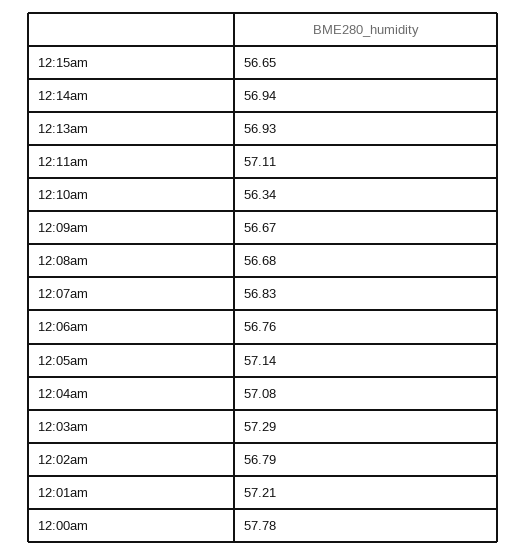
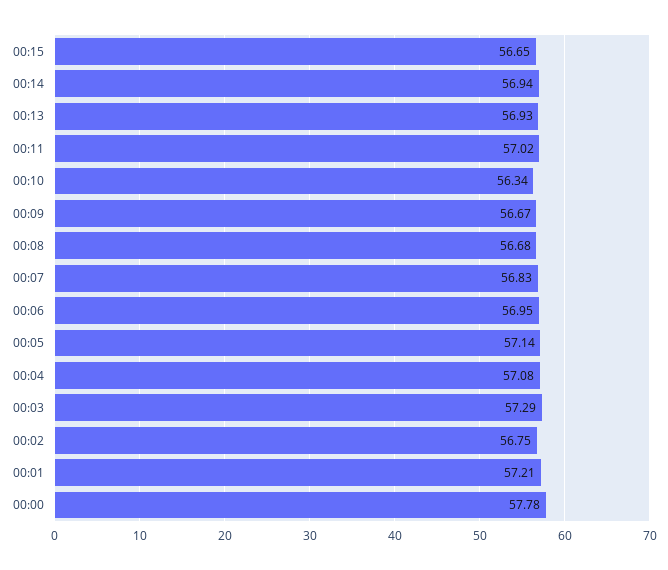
  {
    "12:15am": 56.65,
    "12:14am": 56.94,
    "12:13am": 56.93,
-   "12:11am": 57.11,
+   "12:11am": 57.02,
    "12:10am": 56.34,
    "12:09am": 56.67,
    "12:08am": 56.68,
    "12:07am": 56.83,
-   "12:06am": 56.76,
+   "12:06am": 56.95,
    "12:05am": 57.14,
    "12:04am": 57.08,
    "12:03am": 57.29,
-   "12:02am": 56.79,
+   "12:02am": 56.75,
    "12:01am": 57.21,
    "12:00am": 57.78
  }

